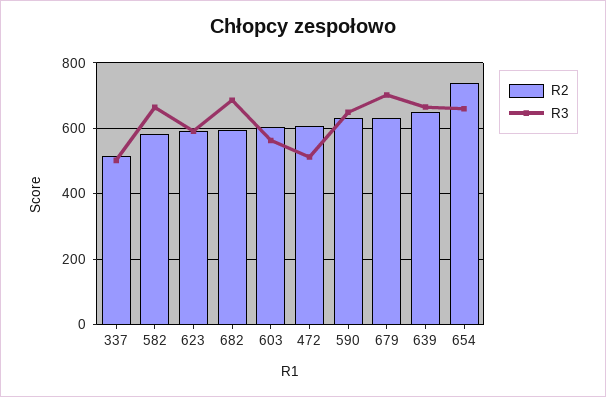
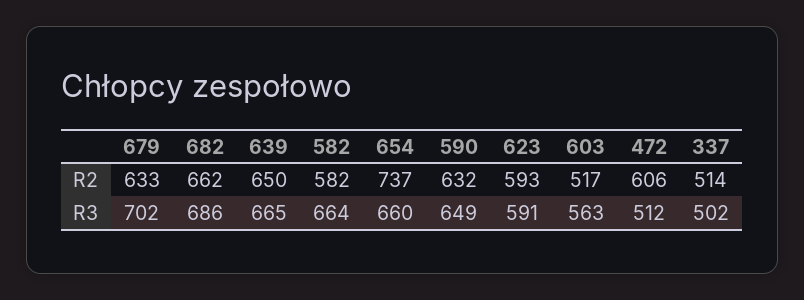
  {
    "R2": {
      "337": 514,
      "582": 582,
      "623": 593,
-     "682": 600,
+     "682": 662,
-     "603": 600,
+     "603": 517,
      "472": 606,
      "590": 632,
      "679": 633,
      "639": 650,
      "654": 737
    },
    "R3": {
      "337": 502,
      "582": 664,
      "623": 591,
      "682": 686,
      "603": 563,
      "472": 512,
      "590": 649,
      "679": 702,
      "639": 665,
      "654": 660
    }
  }

